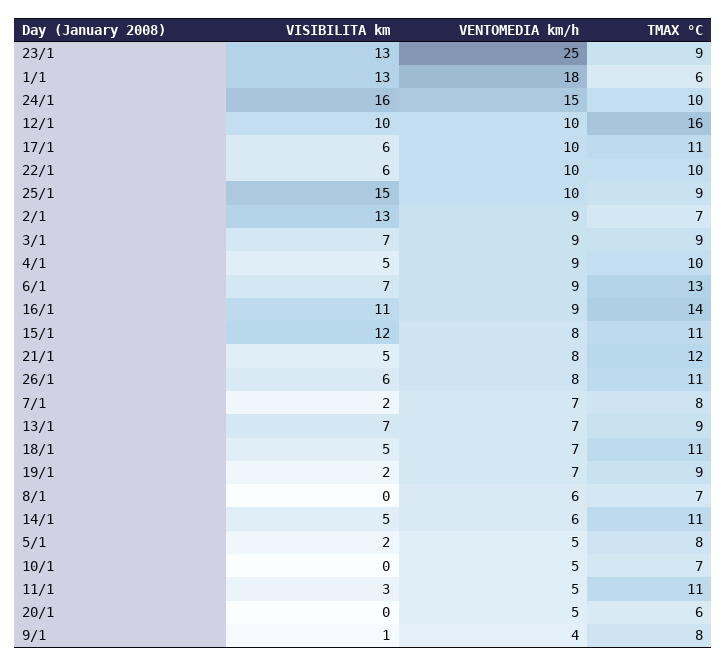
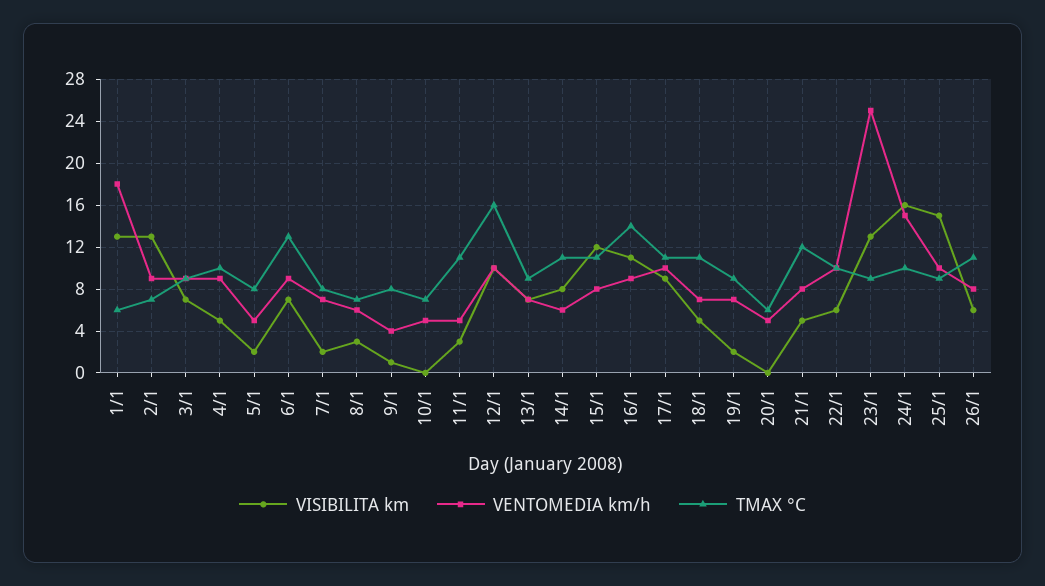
  {
    "VISIBILITA km": {
      "23/1": 13,
      "1/1": 13,
      "24/1": 16,
      "12/1": 10,
-     "17/1": 6,
+     "17/1": 9,
      "22/1": 6,
      "25/1": 15,
      "2/1": 13,
      "3/1": 7,
      "4/1": 5,
      "6/1": 7,
      "16/1": 11,
      "15/1": 12,
      "21/1": 5,
      "26/1": 6,
      "7/1": 2,
      "13/1": 7,
      "18/1": 5,
      "19/1": 2,
-     "8/1": 0,
+     "8/1": 3,
-     "14/1": 5,
+     "14/1": 8,
      "5/1": 2,
      "10/1": 0,
      "11/1": 3,
      "20/1": 0,
      "9/1": 1
    },
    "VENTOMEDIA km/h": {
      "23/1": 25,
      "1/1": 18,
      "24/1": 15,
      "12/1": 10,
      "17/1": 10,
      "22/1": 10,
      "25/1": 10,
      "2/1": 9,
      "3/1": 9,
      "4/1": 9,
      "6/1": 9,
      "16/1": 9,
      "15/1": 8,
      "21/1": 8,
      "26/1": 8,
      "7/1": 7,
      "13/1": 7,
      "18/1": 7,
      "19/1": 7,
      "8/1": 6,
      "14/1": 6,
      "5/1": 5,
      "10/1": 5,
      "11/1": 5,
      "20/1": 5,
      "9/1": 4
    },
    "TMAX °C": {
      "23/1": 9,
      "1/1": 6,
      "24/1": 10,
      "12/1": 16,
      "17/1": 11,
      "22/1": 10,
      "25/1": 9,
      "2/1": 7,
      "3/1": 9,
      "4/1": 10,
      "6/1": 13,
      "16/1": 14,
      "15/1": 11,
      "21/1": 12,
      "26/1": 11,
      "7/1": 8,
      "13/1": 9,
      "18/1": 11,
      "19/1": 9,
      "8/1": 7,
      "14/1": 11,
      "5/1": 8,
      "10/1": 7,
      "11/1": 11,
      "20/1": 6,
      "9/1": 8
    }
  }

